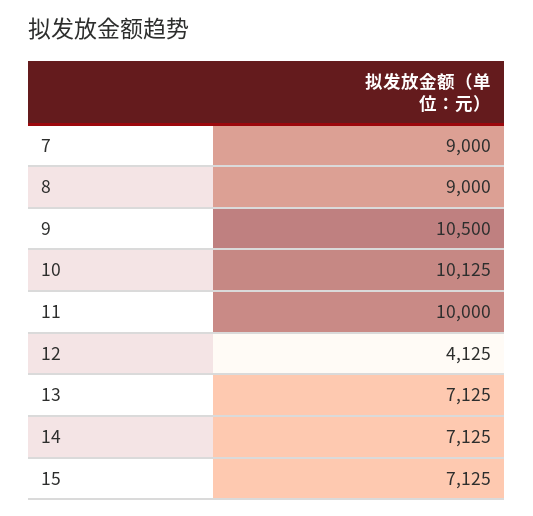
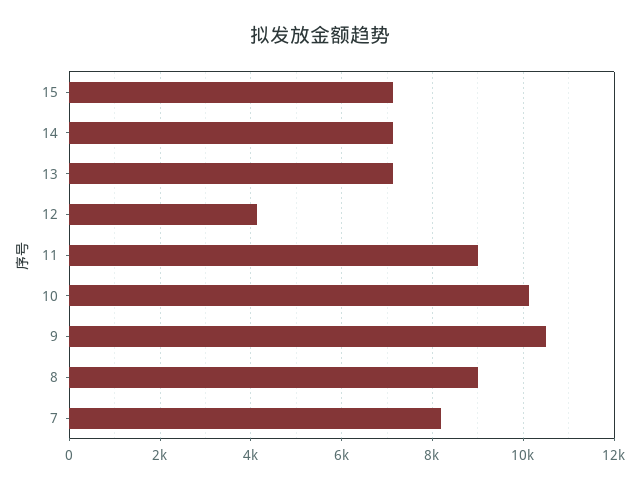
  {
-   "7": 9000,
+   "7": 8200,
    "8": 9000,
    "9": 10500,
    "10": 10125,
-   "11": 10000,
+   "11": 9000,
    "12": 4125,
    "13": 7125,
    "14": 7125,
    "15": 7125
  }

